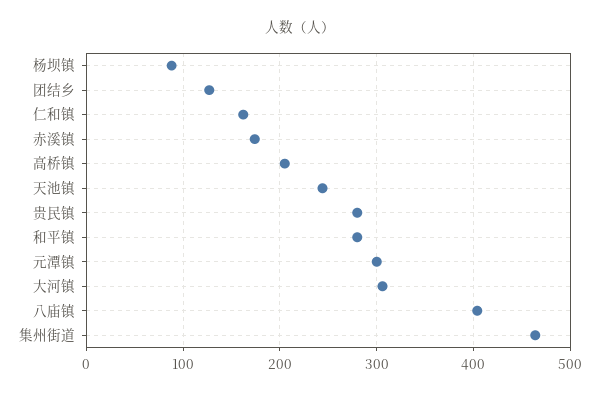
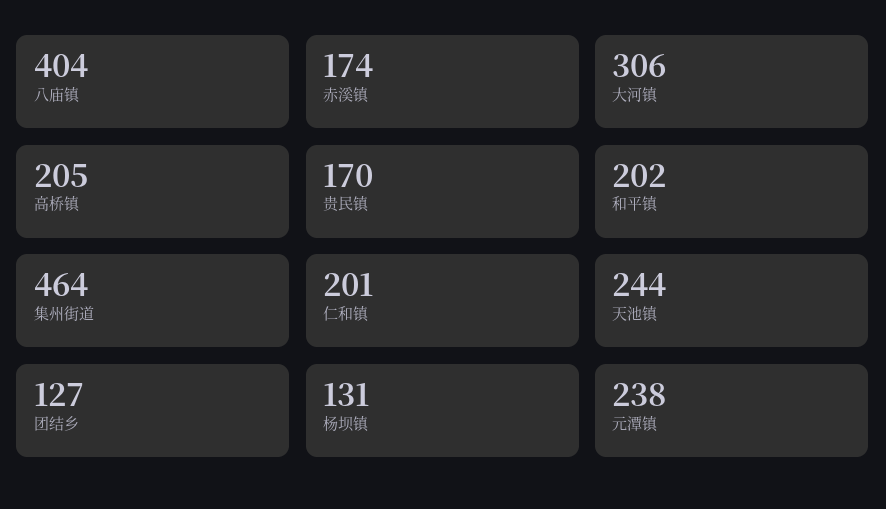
  {
-   "杨坝镇": 90,
+   "杨坝镇": 131,
    "团结乡": 127,
-   "仁和镇": 160,
+   "仁和镇": 201,
    "赤溪镇": 174,
    "高桥镇": 205,
    "天池镇": 244,
-   "贵民镇": 280,
+   "贵民镇": 170,
-   "和平镇": 280,
+   "和平镇": 202,
-   "元潭镇": 300,
+   "元潭镇": 238,
    "大河镇": 306,
    "八庙镇": 404,
    "集州街道": 464
  }

